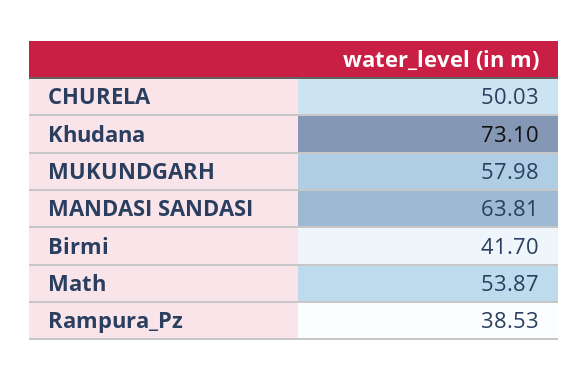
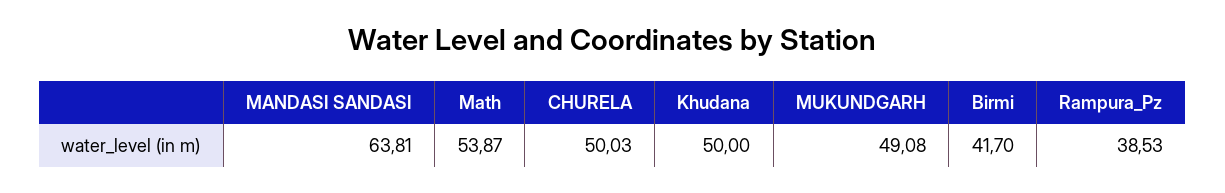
  {
    "CHURELA": 50.03,
-   "Khudana": 73.1,
+   "Khudana": 50,
-   "MUKUNDGARH": 57.98,
+   "MUKUNDGARH": 49.08,
    "MANDASI SANDASI": 63.81,
    "Birmi": 41.7,
    "Math": 53.87,
    "Rampura_Pz": 38.53
  }

